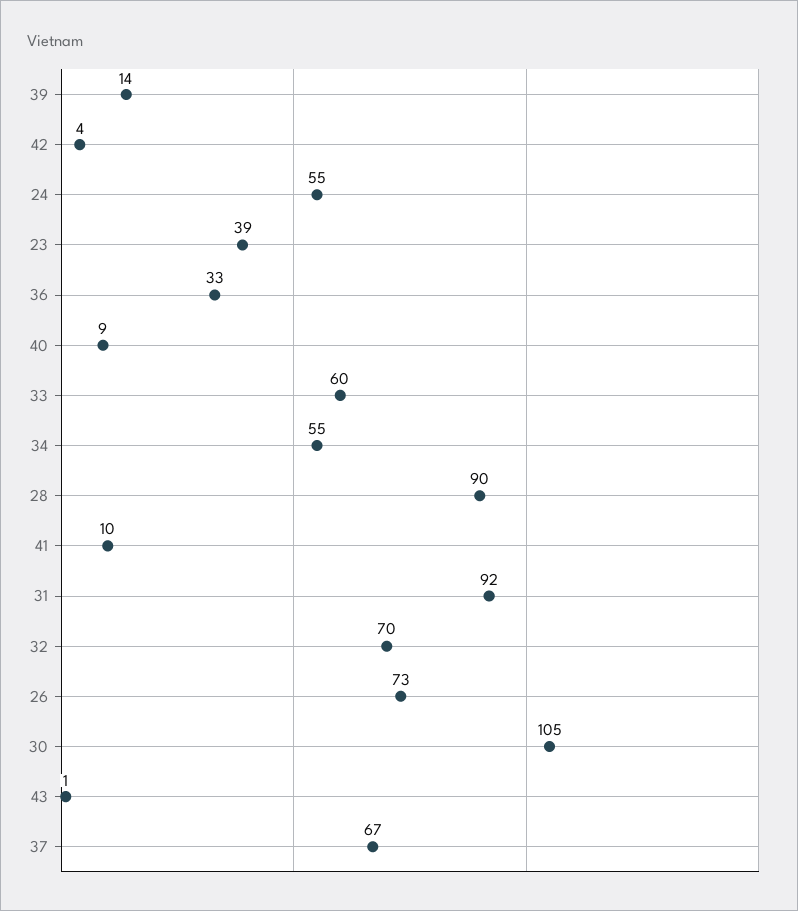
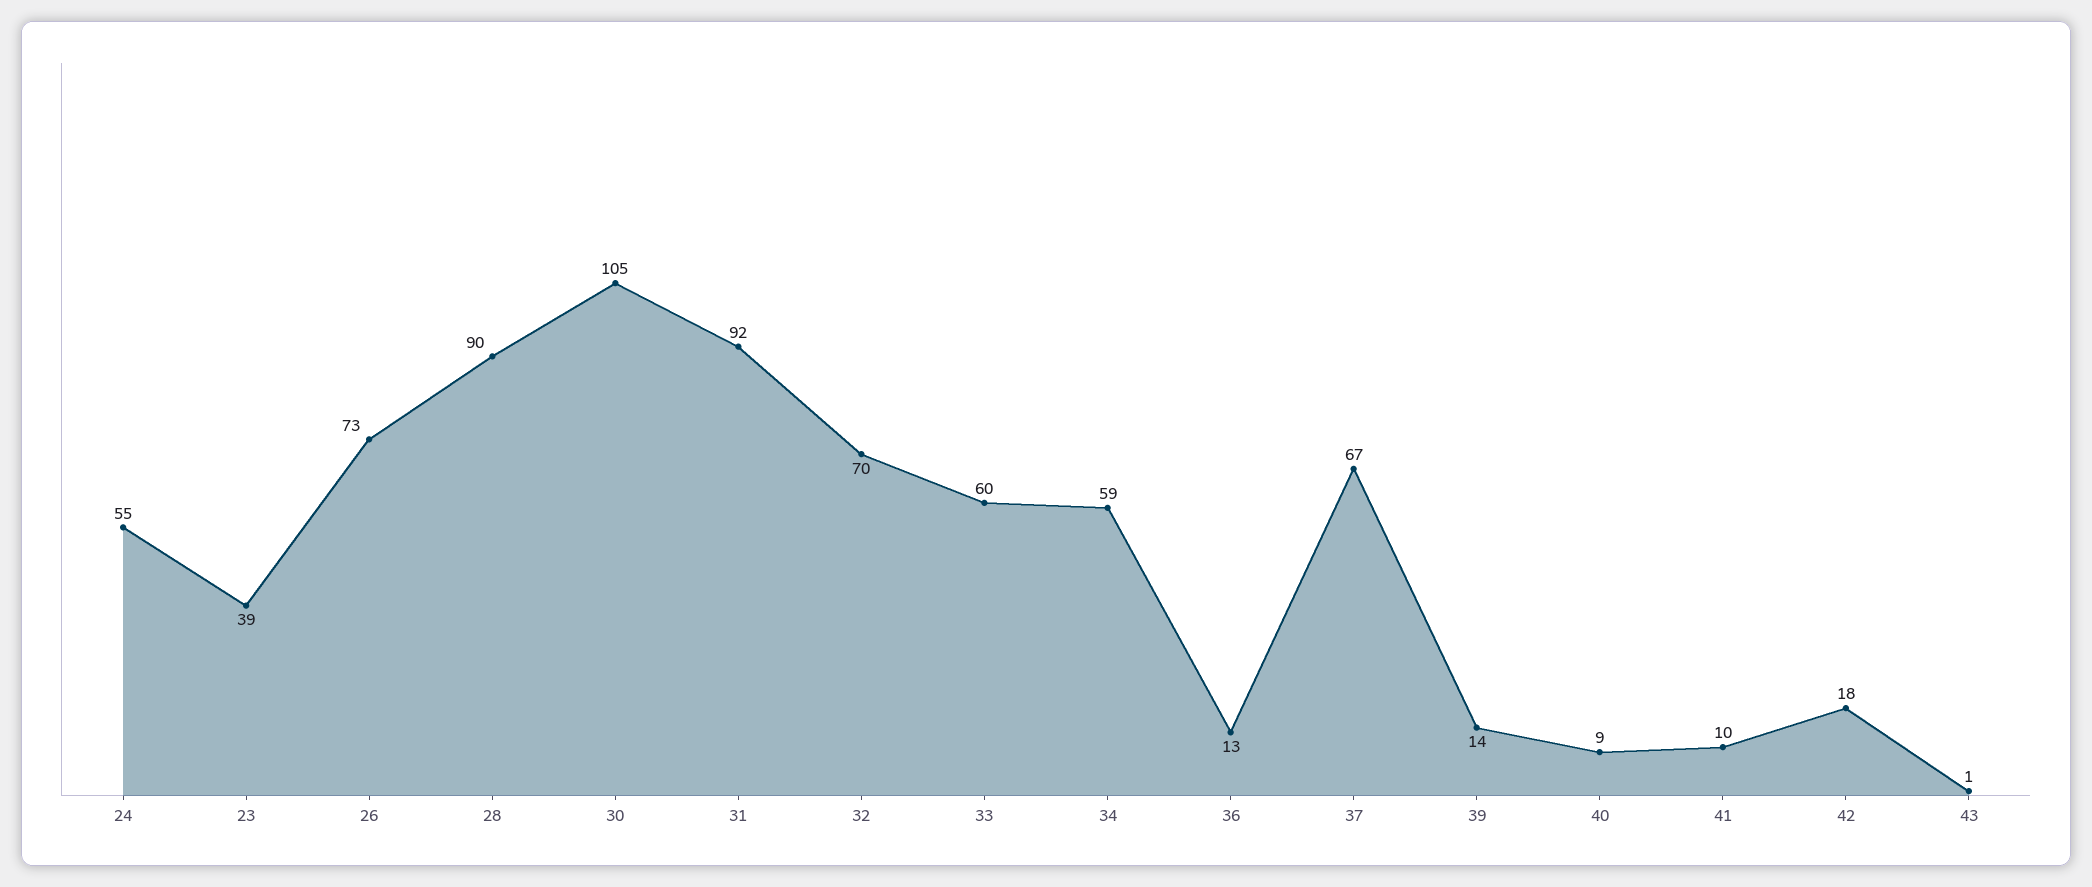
  {
    "39": 14,
-   "42": 4,
+   "42": 18,
    "24": 55,
    "23": 39,
-   "36": 33,
+   "36": 13,
    "40": 9,
    "33": 60,
-   "34": 55,
+   "34": 59,
    "28": 90,
    "41": 10,
    "31": 92,
    "32": 70,
    "26": 73,
    "30": 105,
    "43": 1,
    "37": 67
  }

